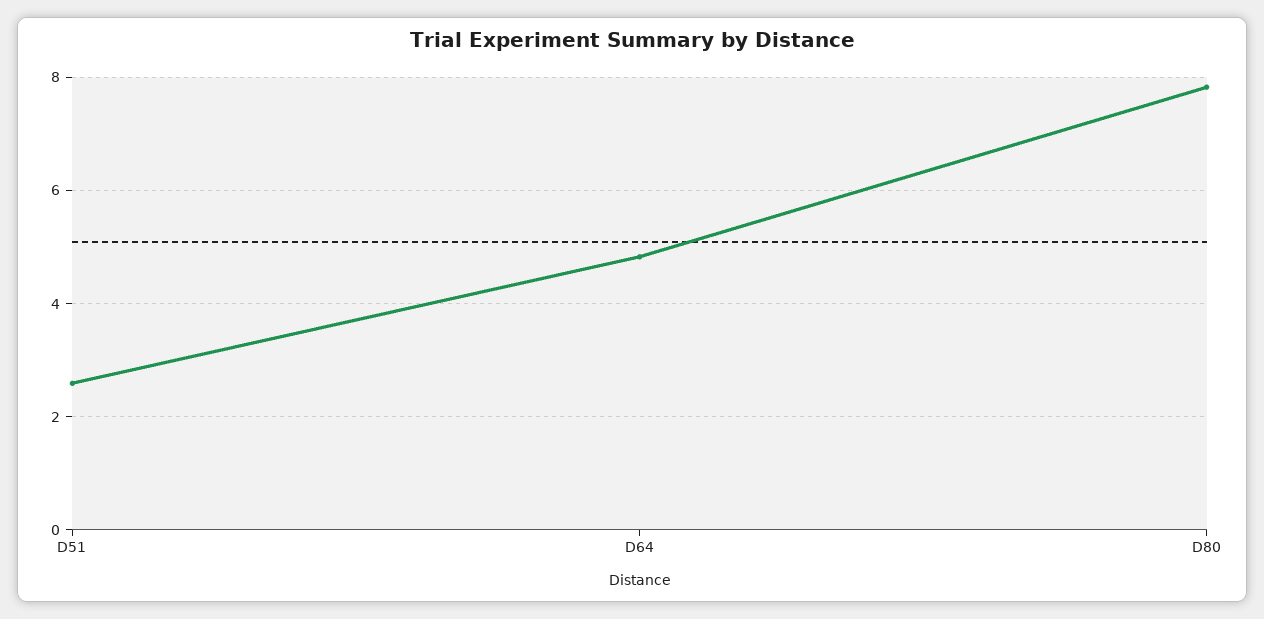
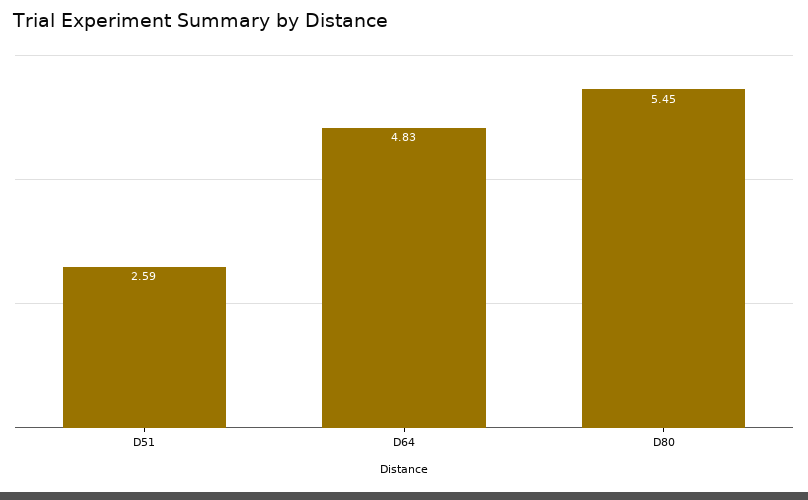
  {
    "D51": 2.59,
    "D64": 4.83,
-   "D80": 7.8
+   "D80": 5.45
  }

